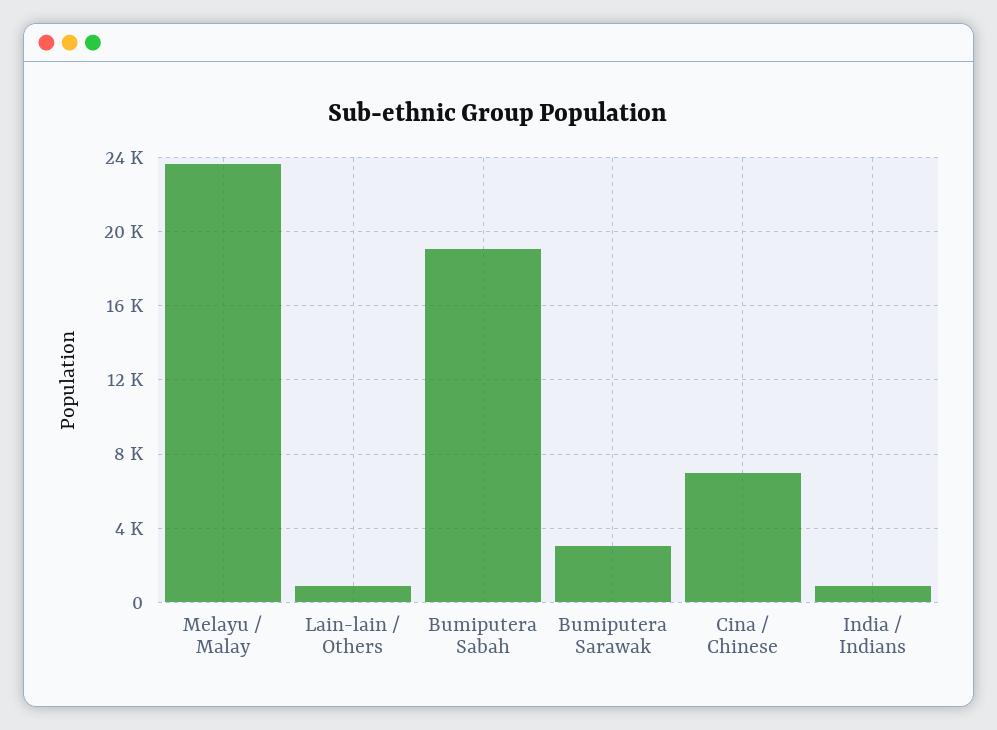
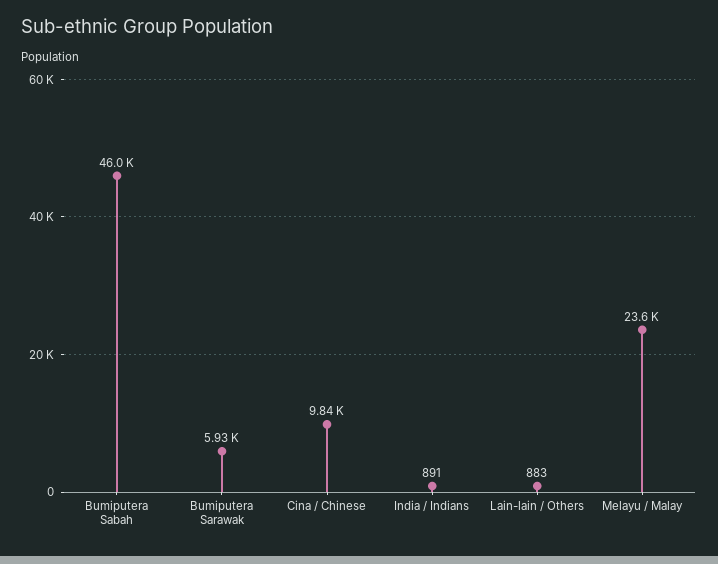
  {
    "Melayu / Malay": 23600,
    "Lain-lain / Others": 883,
-   "Bumiputera Sabah": 19000,
+   "Bumiputera Sabah": 46000,
-   "Bumiputera Sarawak": 3000,
+   "Bumiputera Sarawak": 5930,
-   "Cina / Chinese": 7000,
+   "Cina / Chinese": 9840,
    "India / Indians": 891
  }

